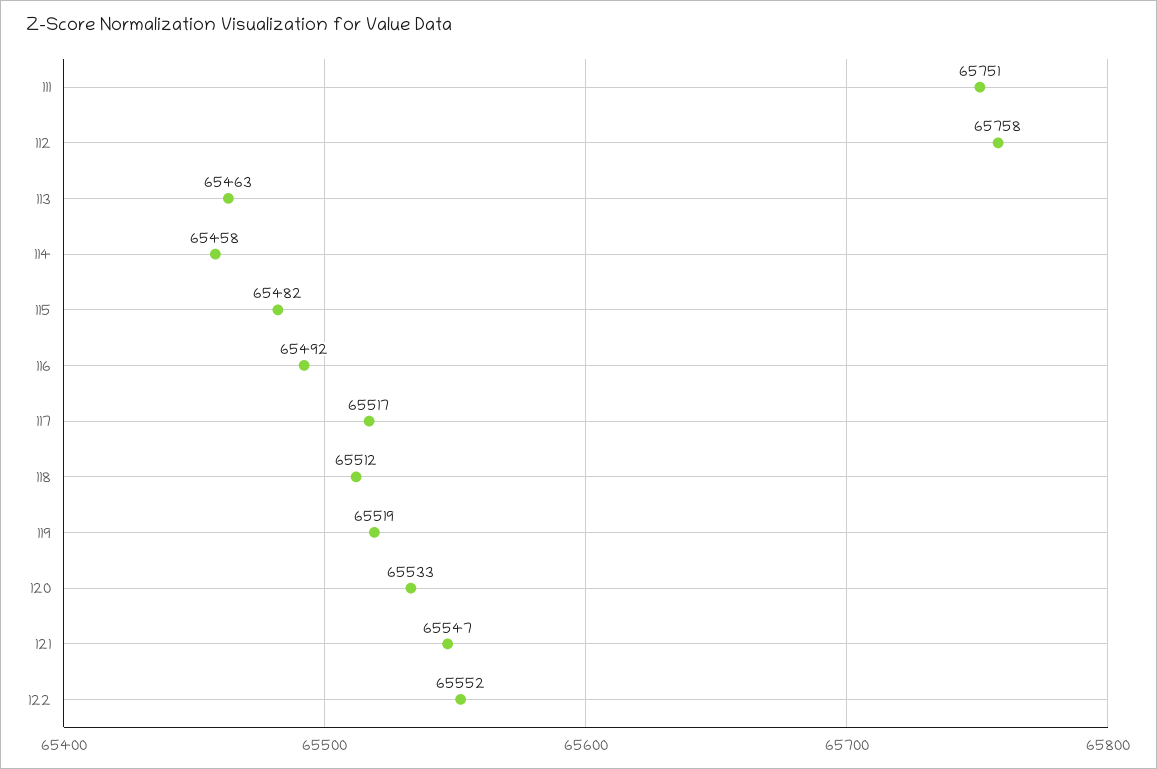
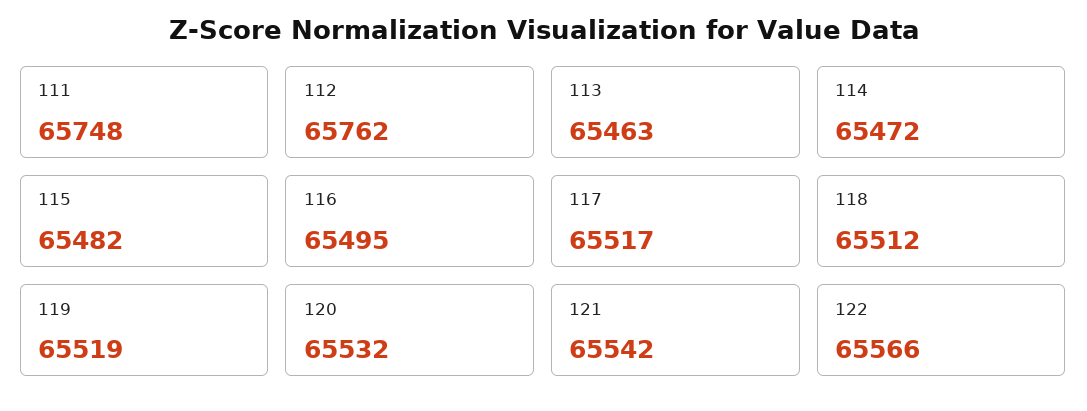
  {
-   "111": 65751,
+   "111": 65748,
-   "112": 65758,
+   "112": 65762,
    "113": 65463,
-   "114": 65458,
+   "114": 65472,
    "115": 65482,
-   "116": 65492,
+   "116": 65495,
    "117": 65517,
    "118": 65512,
    "119": 65519,
-   "120": 65533,
+   "120": 65532,
-   "121": 65547,
+   "121": 65542,
-   "122": 65552
+   "122": 65566
  }

